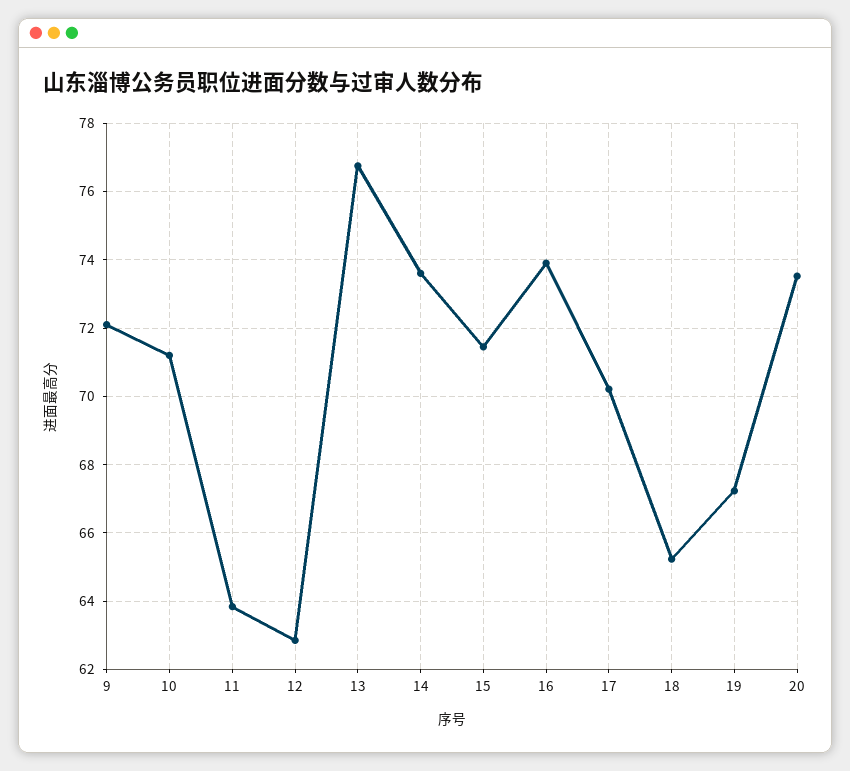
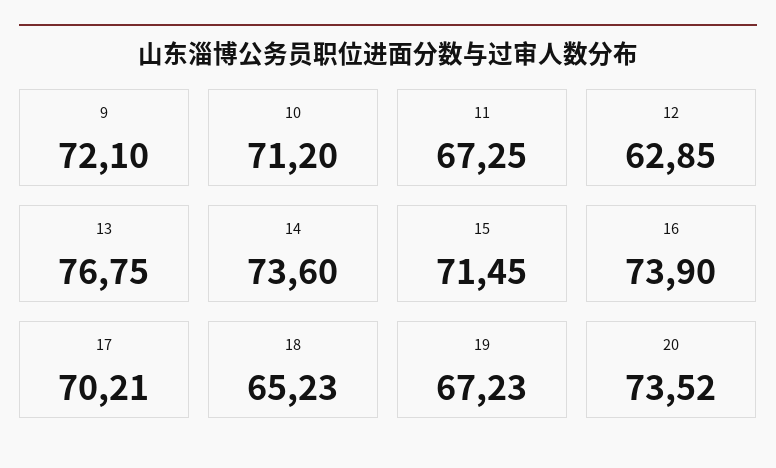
  {
    "9": 72.1,
    "10": 71.2,
-   "11": 63.8,
+   "11": 67.25,
    "12": 62.85,
    "13": 76.75,
    "14": 73.6,
    "15": 71.45,
    "16": 73.9,
    "17": 70.21,
    "18": 65.23,
    "19": 67.23,
    "20": 73.52
  }

